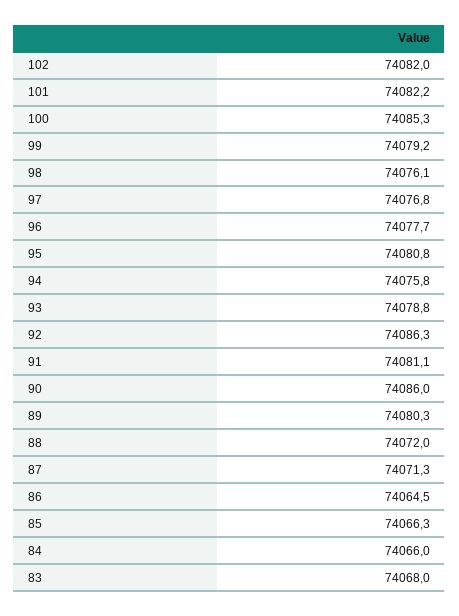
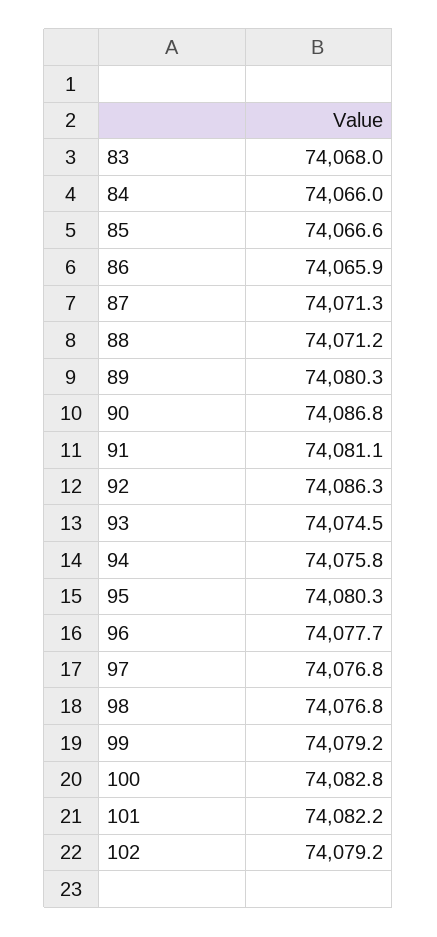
  {
-   "102": 74082,
+   "102": 74079.2,
    "101": 74082.2,
-   "100": 74085.3,
+   "100": 74082.8,
    "99": 74079.2,
-   "98": 74076.1,
+   "98": 74076.8,
    "97": 74076.8,
    "96": 74077.7,
-   "95": 74080.8,
+   "95": 74080.3,
    "94": 74075.8,
-   "93": 74078.8,
+   "93": 74074.5,
    "92": 74086.3,
    "91": 74081.1,
-   "90": 74086,
+   "90": 74086.8,
    "89": 74080.3,
-   "88": 74072,
+   "88": 74071.2,
    "87": 74071.3,
-   "86": 74064.5,
+   "86": 74065.9,
-   "85": 74066.3,
+   "85": 74066.6,
    "84": 74066,
    "83": 74068
  }

